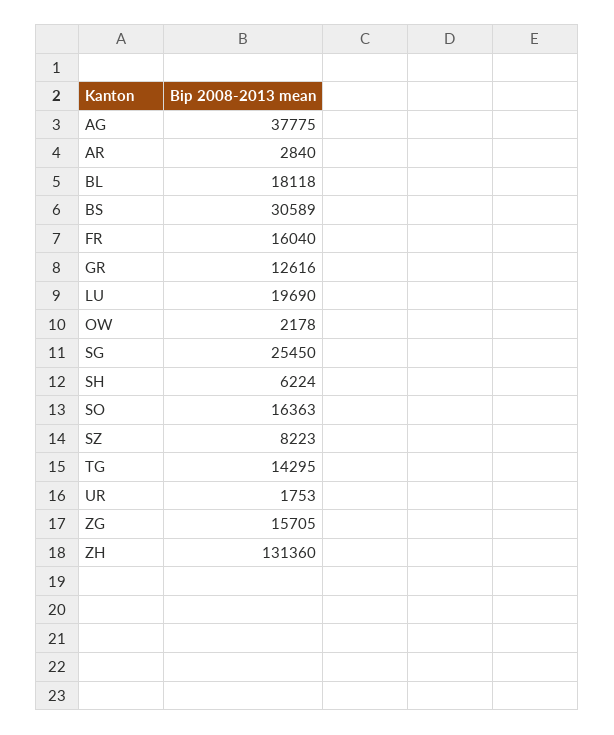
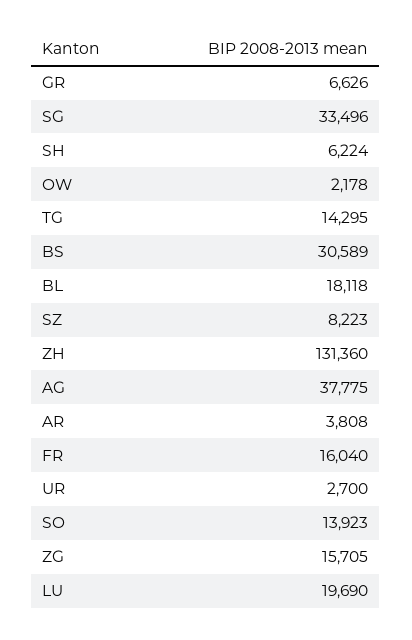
  {
    "AG": 37775,
-   "AR": 2840,
+   "AR": 3808,
    "BL": 18118,
    "BS": 30589,
    "FR": 16040,
-   "GR": 12616,
+   "GR": 6626,
    "LU": 19690,
    "OW": 2178,
-   "SG": 25450,
+   "SG": 33496,
    "SH": 6224,
-   "SO": 16363,
+   "SO": 13923,
    "SZ": 8223,
    "TG": 14295,
-   "UR": 1753,
+   "UR": 2700,
    "ZG": 15705,
    "ZH": 131360
  }

